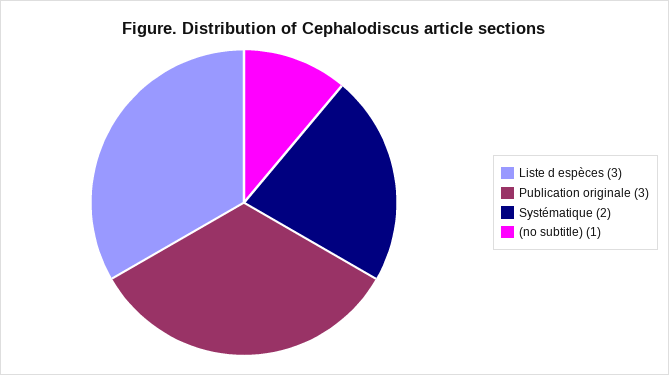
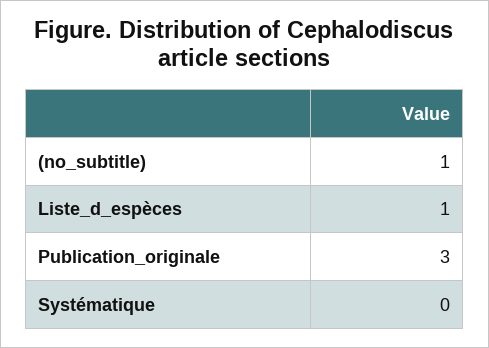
  {
-   "Liste d espèces": 3,
+   "Liste d espèces": 1,
    "Publication originale": 3,
-   "Systématique": 2,
+   "Systématique": 0,
    "(no subtitle)": 1
  }

